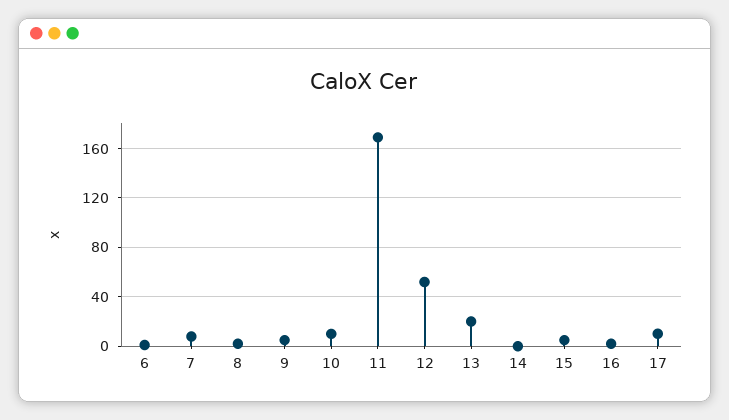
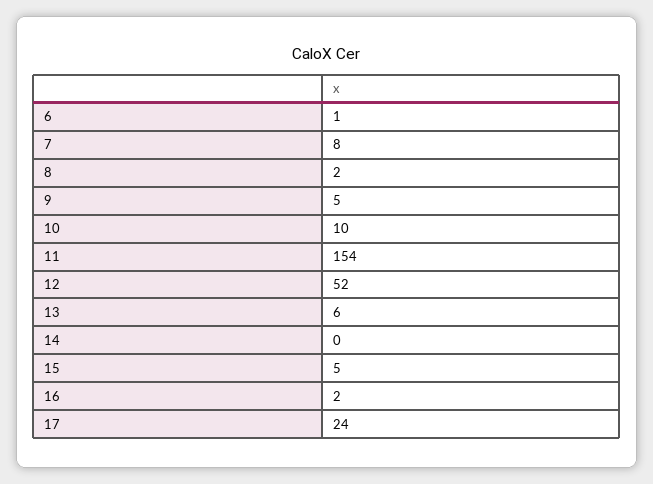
  {
    "6": 1,
    "7": 8,
    "8": 2,
    "9": 5,
    "10": 10,
-   "11": 170,
+   "11": 154,
    "12": 52,
-   "13": 20,
+   "13": 6,
    "14": 0,
    "15": 5,
    "16": 2,
-   "17": 10
+   "17": 24
  }

